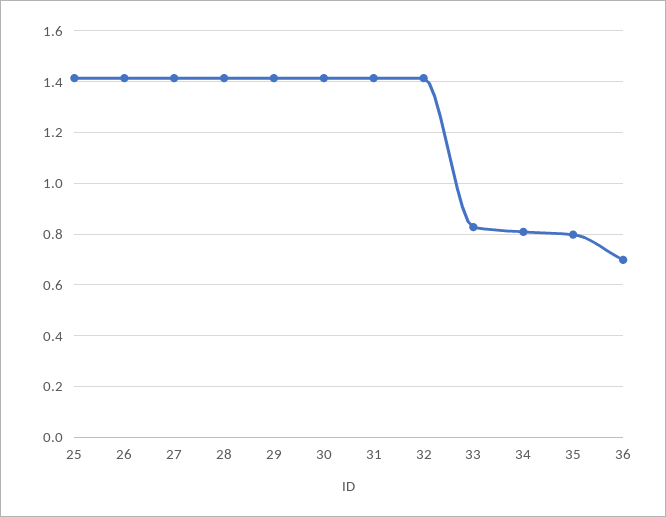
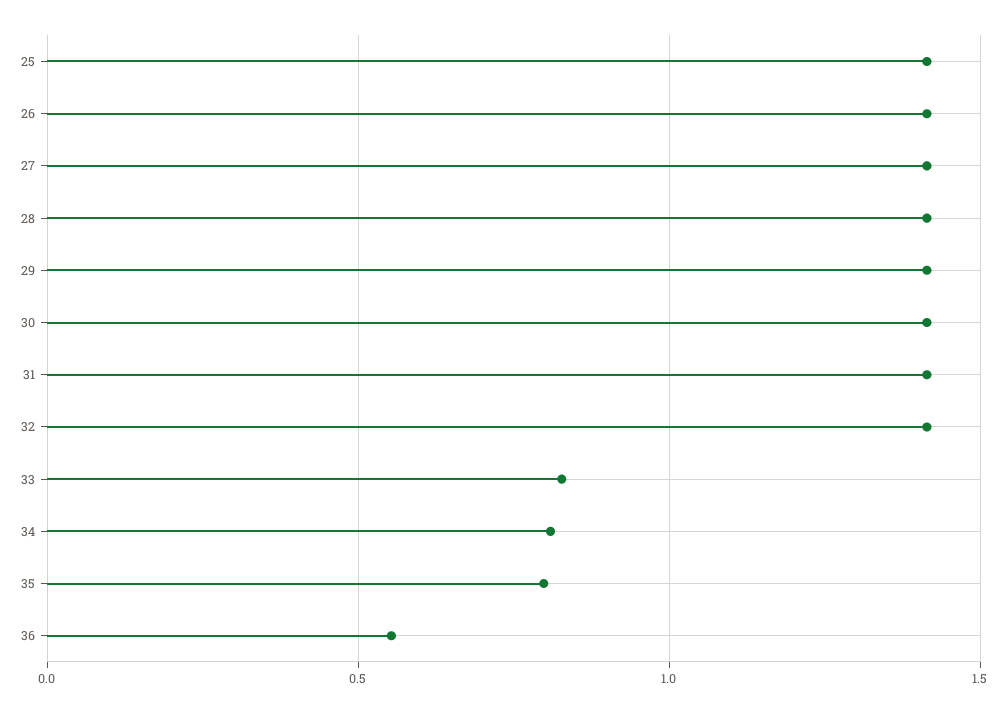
  {
    "25": 1.425,
    "26": 1.425,
    "27": 1.425,
    "28": 1.425,
    "29": 1.425,
    "30": 1.425,
    "31": 1.425,
    "32": 1.425,
    "33": 0.825,
    "34": 0.8,
    "35": 0.8,
-   "36": 0.7
+   "36": 0.55
  }

